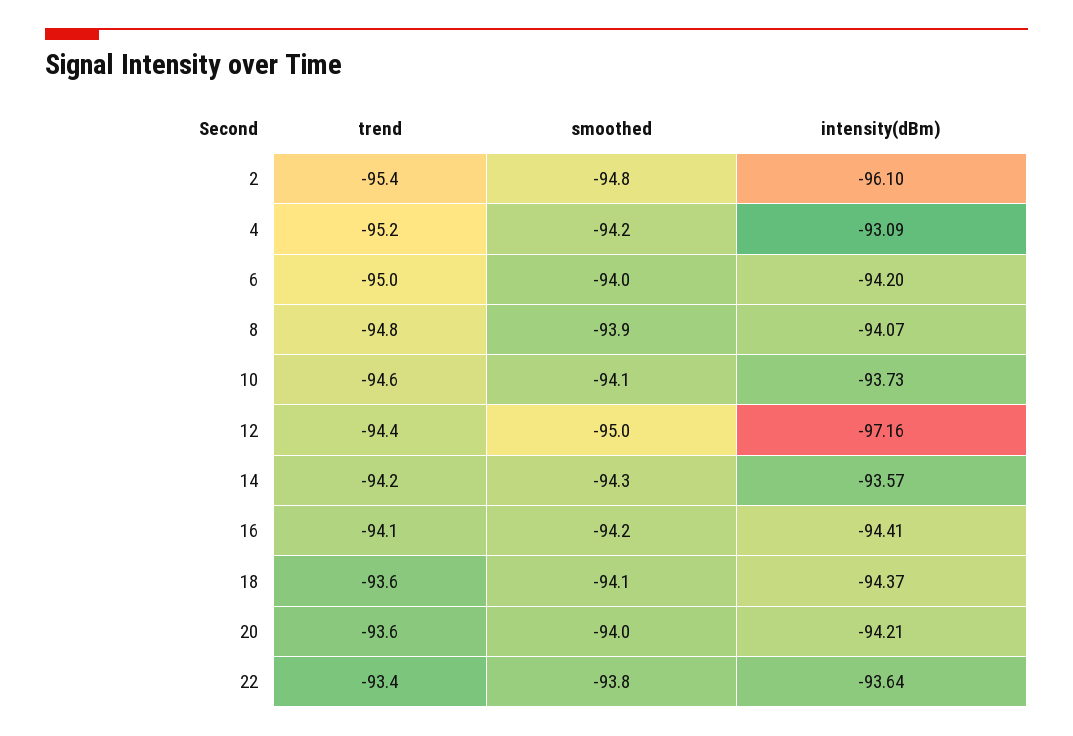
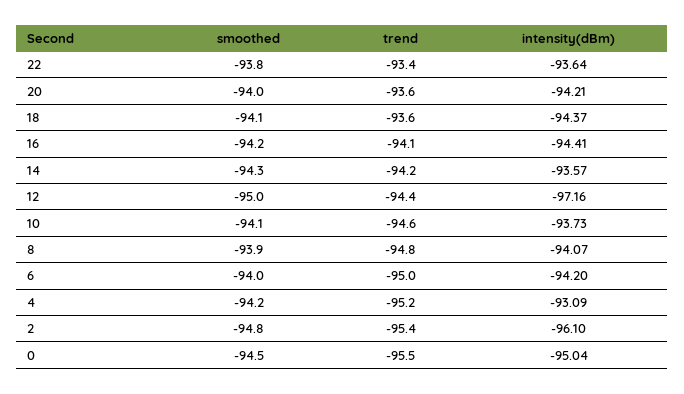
  {
    "trend": {
      "2": -95.4,
      "4": -95.2,
      "6": -95,
      "8": -94.8,
      "10": -94.6,
      "12": -94.4,
      "14": -94.2,
      "16": -94.1,
      "18": -93.6,
      "20": -93.6,
-     "22": -93.4
+     "22": -93.4,
+     "0": -95.5
    },
    "smoothed": {
      "2": -94.8,
      "4": -94.2,
      "6": -94,
      "8": -93.9,
      "10": -94.1,
      "12": -95,
      "14": -94.3,
      "16": -94.2,
      "18": -94.1,
      "20": -94,
-     "22": -93.8
+     "22": -93.8,
+     "0": -94.5
    },
    "intensity(dBm)": {
      "2": -96.1,
      "4": -93.09,
      "6": -94.2,
      "8": -94.07,
      "10": -93.73,
      "12": -97.16,
      "14": -93.57,
      "16": -94.41,
      "18": -94.37,
      "20": -94.21,
-     "22": -93.64
+     "22": -93.64,
+     "0": -95.04
    }
  }

